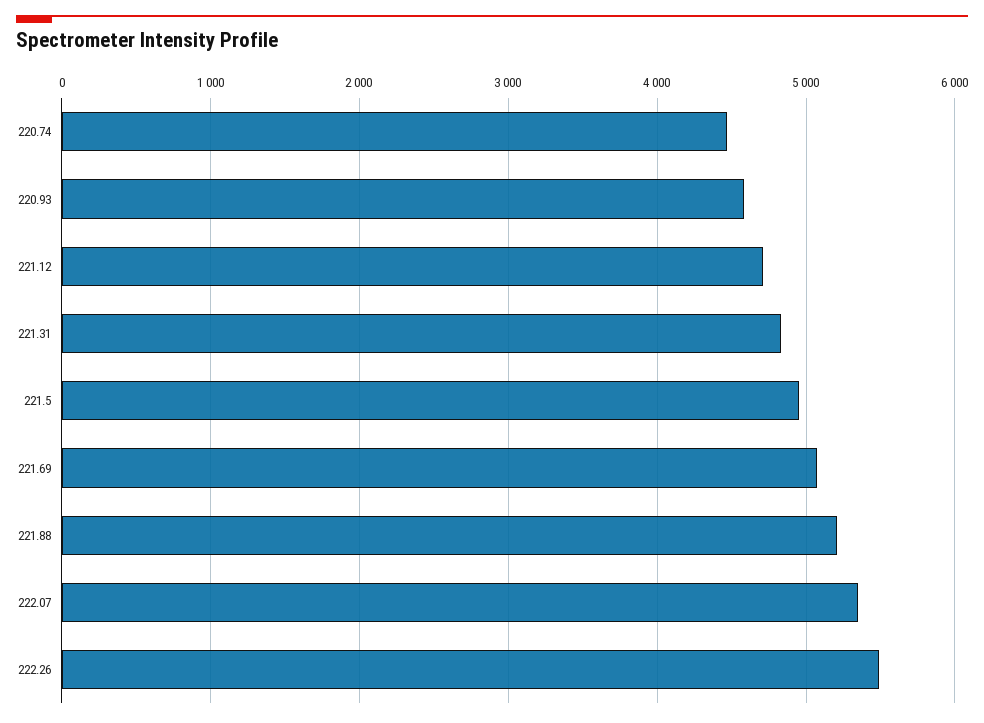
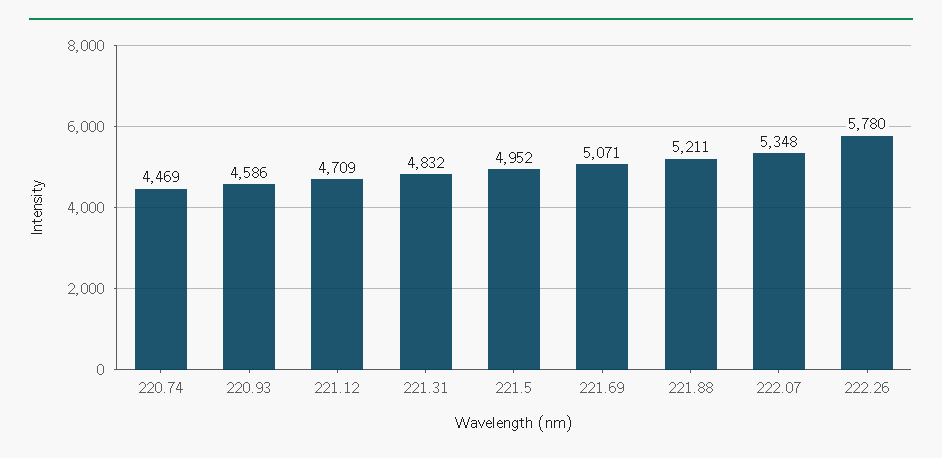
  {
    "220.74": 4469,
    "220.93": 4586,
    "221.12": 4709,
    "221.31": 4832,
    "221.5": 4952,
    "221.69": 5071,
    "221.88": 5211,
    "222.07": 5348,
-   "222.26": 5500
+   "222.26": 5780
  }

